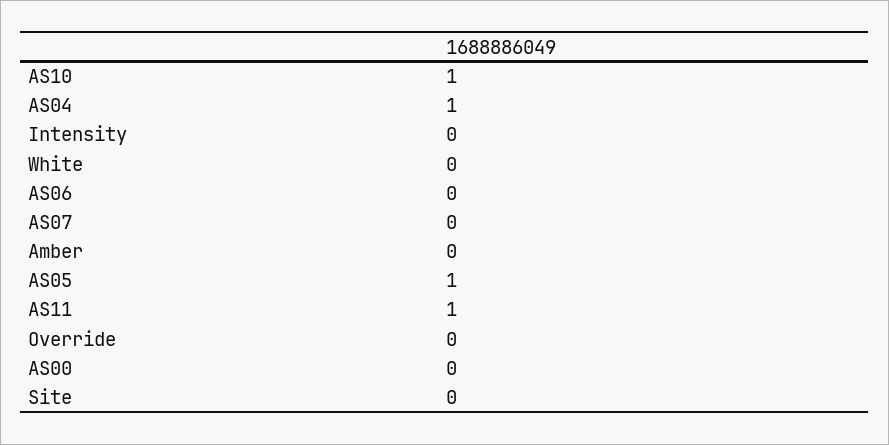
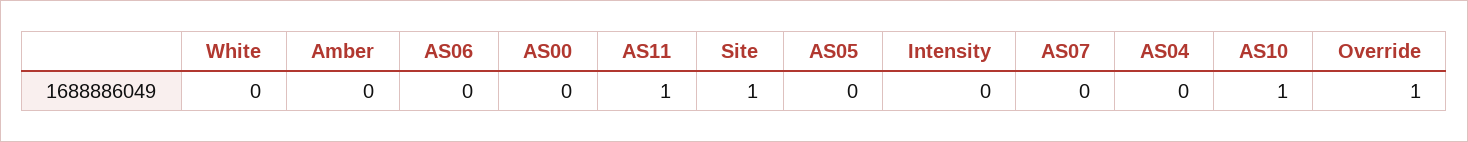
  {
    "AS10": 1,
-   "AS04": 1,
+   "AS04": 0,
    "Intensity": 0,
    "White": 0,
    "AS06": 0,
    "AS07": 0,
    "Amber": 0,
-   "AS05": 1,
+   "AS05": 0,
    "AS11": 1,
-   "Override": 0,
+   "Override": 1,
    "AS00": 0,
-   "Site": 0
+   "Site": 1
  }

